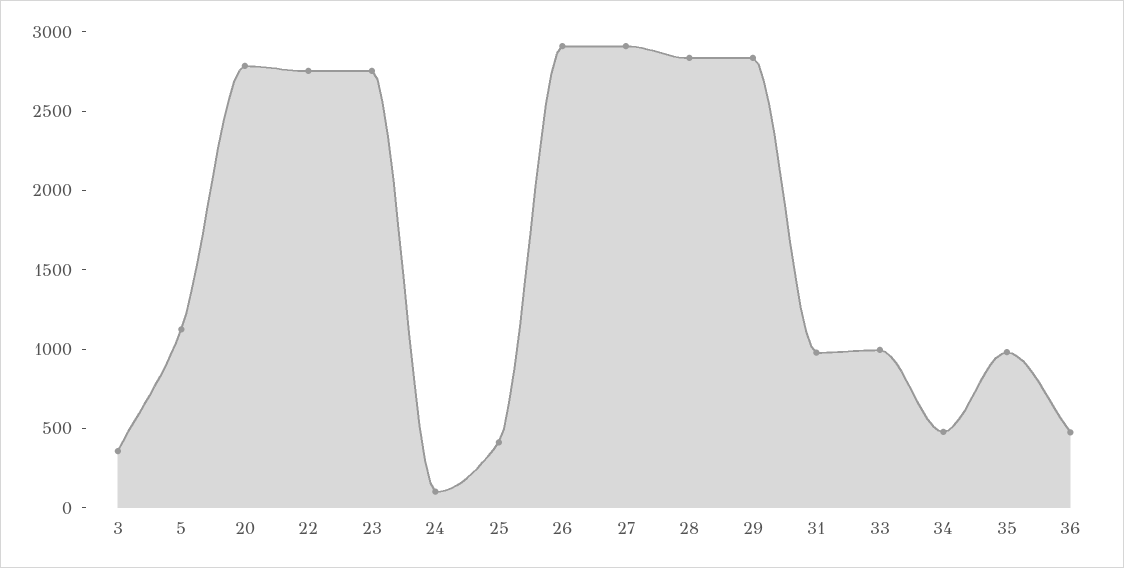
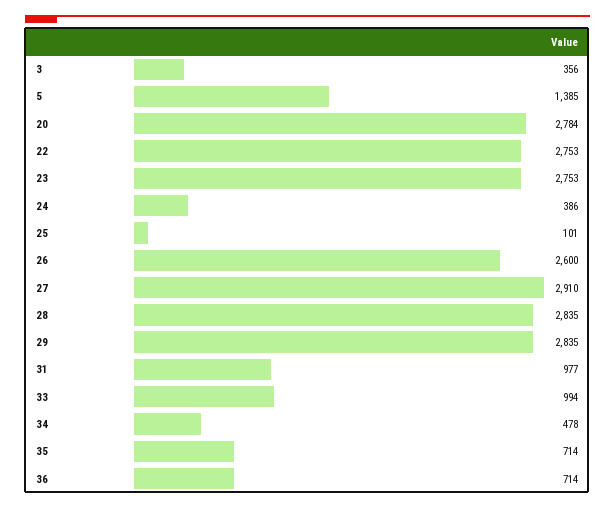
  {
    "3": 356,
-   "5": 1100,
+   "5": 1385,
    "20": 2784,
    "22": 2753,
    "23": 2753,
-   "24": 100,
+   "24": 386,
-   "25": 400,
+   "25": 101,
-   "26": 2900,
+   "26": 2600,
    "27": 2910,
    "28": 2835,
    "29": 2835,
    "31": 977,
    "33": 994,
    "34": 478,
-   "35": 1000,
+   "35": 714,
-   "36": 500
+   "36": 714
  }

